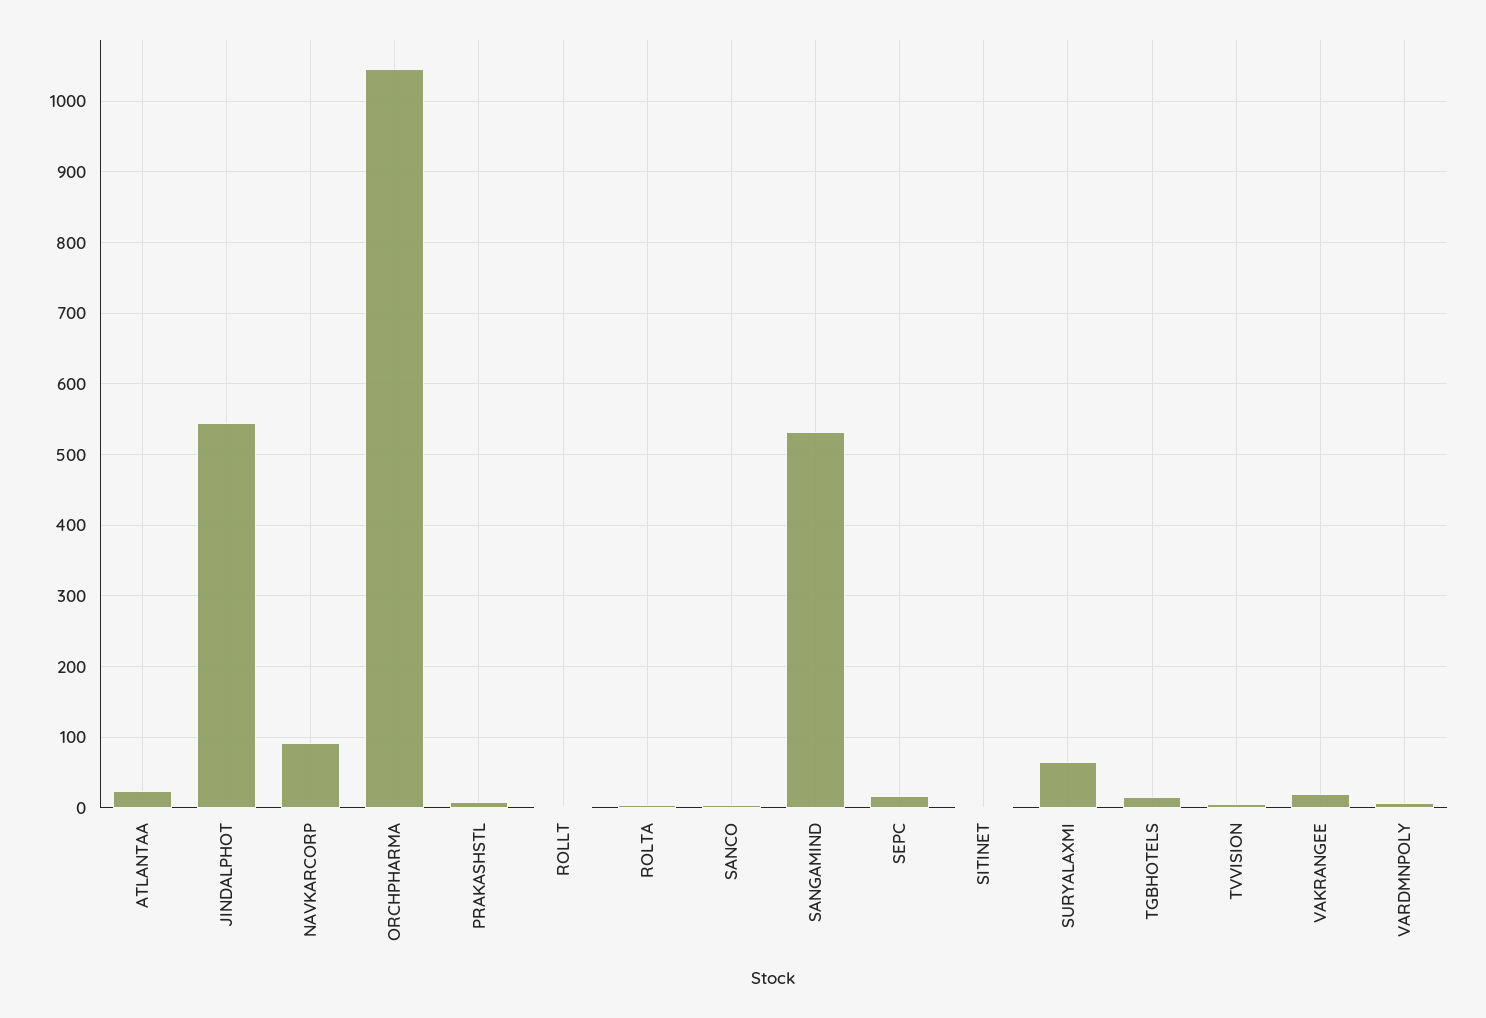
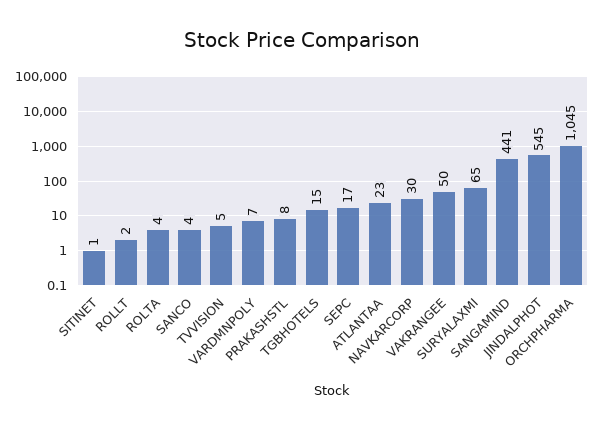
  {
    "ATLANTAA": 23,
    "JINDALPHOT": 545,
-   "NAVKARCORP": 90,
+   "NAVKARCORP": 30,
    "ORCHPHARMA": 1045,
    "PRAKASHSTL": 8,
    "ROLLT": 2,
    "ROLTA": 4,
    "SANCO": 4,
-   "SANGAMIND": 530,
+   "SANGAMIND": 441,
    "SEPC": 17,
    "SITINET": 1,
    "SURYALAXMI": 65,
    "TGBHOTELS": 15,
    "TVVISION": 5,
-   "VAKRANGEE": 20,
+   "VAKRANGEE": 50,
    "VARDMNPOLY": 7
  }

